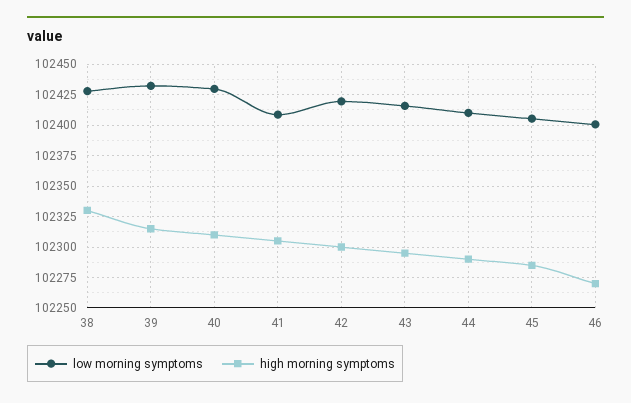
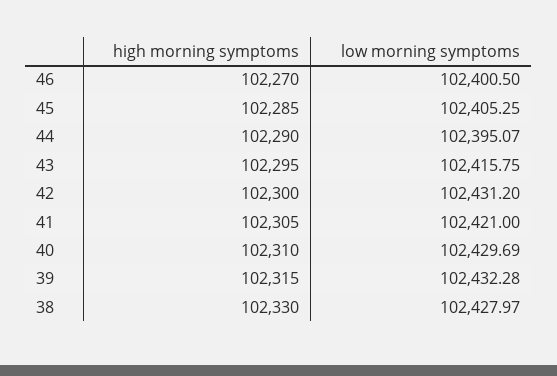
  {
    "low morning symptoms": {
      "38": 102427.97,
      "39": 102432.28,
      "40": 102429.69,
-     "41": 102410,
+     "41": 102421,
-     "42": 102420,
+     "42": 102431.2,
      "43": 102415.75,
-     "44": 102410,
+     "44": 102395.07,
      "45": 102405.25,
      "46": 102400.5
    },
    "high morning symptoms": {
      "38": 102330,
      "39": 102315,
      "40": 102310,
      "41": 102305,
      "42": 102300,
      "43": 102295,
      "44": 102290,
      "45": 102285,
      "46": 102270
    }
  }

